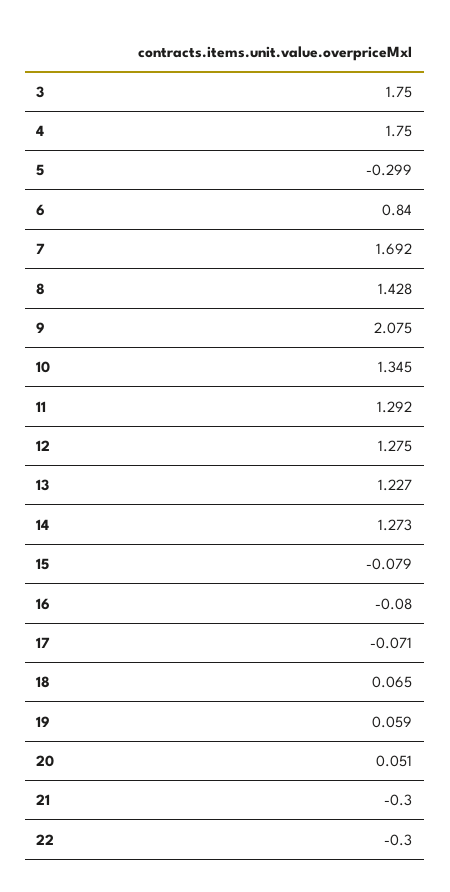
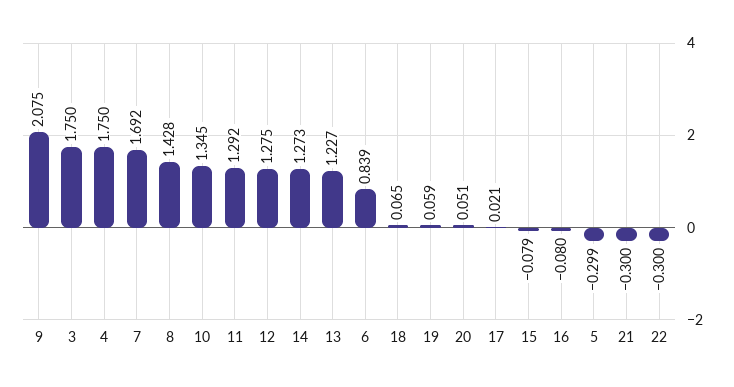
  {
    "3": 1.75,
    "4": 1.75,
    "5": -0.299,
-   "6": 0.84,
+   "6": 0.839,
    "7": 1.692,
    "8": 1.428,
    "9": 2.075,
    "10": 1.345,
    "11": 1.292,
    "12": 1.275,
    "13": 1.227,
    "14": 1.273,
    "15": -0.079,
    "16": -0.08,
-   "17": -0.071,
+   "17": 0.021,
    "18": 0.065,
    "19": 0.059,
    "20": 0.051,
    "21": -0.3,
    "22": -0.3
  }

